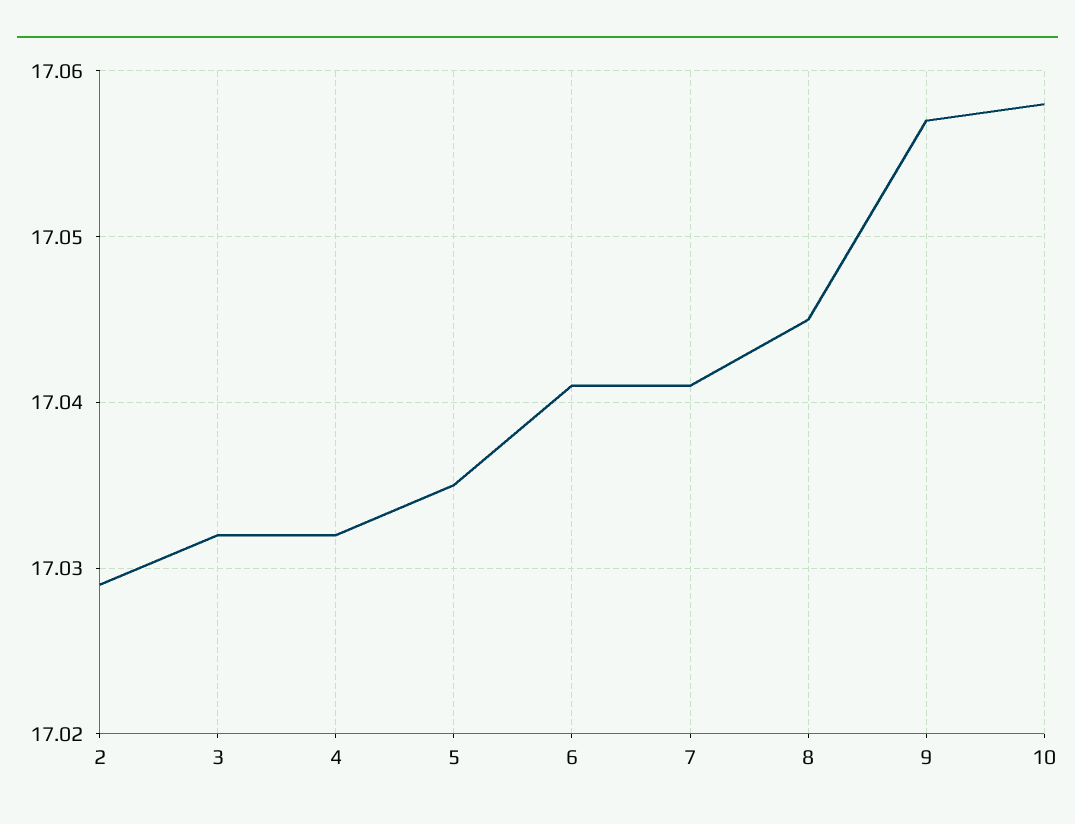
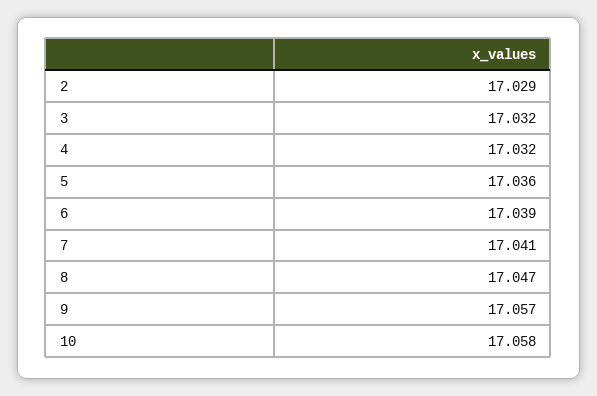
  {
    "2": 17.029,
    "3": 17.032,
    "4": 17.032,
-   "5": 17.035,
+   "5": 17.036,
-   "6": 17.041,
+   "6": 17.039,
    "7": 17.041,
-   "8": 17.045,
+   "8": 17.047,
    "9": 17.057,
    "10": 17.058
  }

